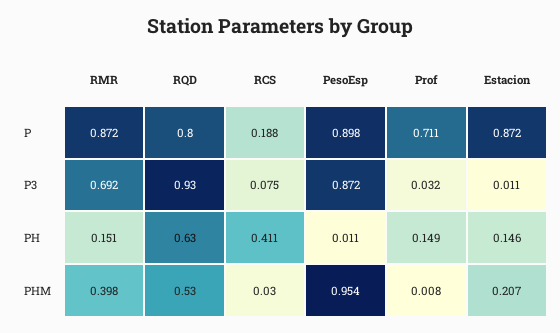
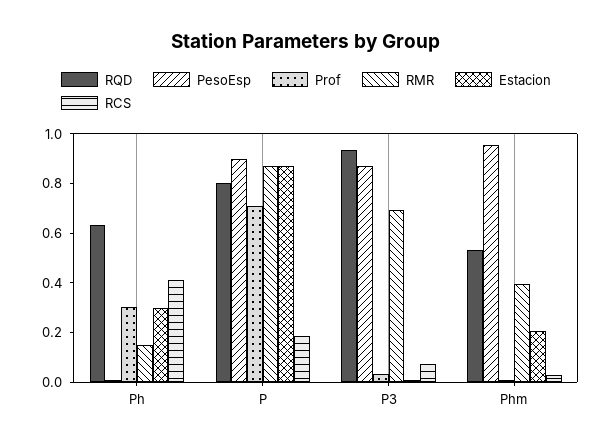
  {
    "RMR": {
      "P": 0.872,
      "P3": 0.692,
      "PH": 0.151,
      "PHM": 0.398
    },
    "RQD": {
      "P": 0.8,
      "P3": 0.93,
      "PH": 0.63,
      "PHM": 0.53
    },
    "RCS": {
      "P": 0.188,
      "P3": 0.075,
      "PH": 0.411,
      "PHM": 0.03
    },
    "PesoEsp": {
      "P": 0.898,
      "P3": 0.872,
      "PH": 0.011,
      "PHM": 0.954
    },
    "Prof": {
      "P": 0.711,
      "P3": 0.032,
-     "PH": 0.149,
+     "PH": 0.3,
      "PHM": 0.008
    },
    "Estacion": {
      "P": 0.872,
      "P3": 0.011,
-     "PH": 0.146,
+     "PH": 0.3,
      "PHM": 0.207
    }
  }

